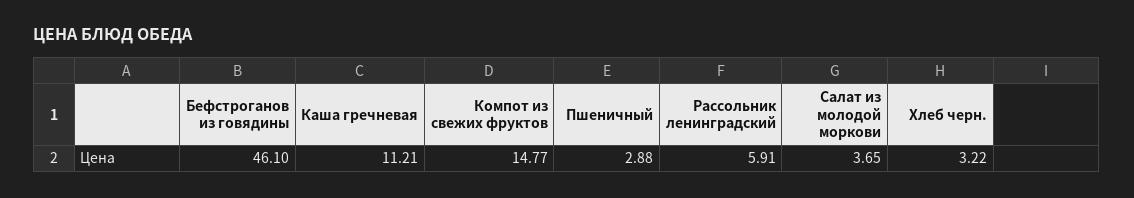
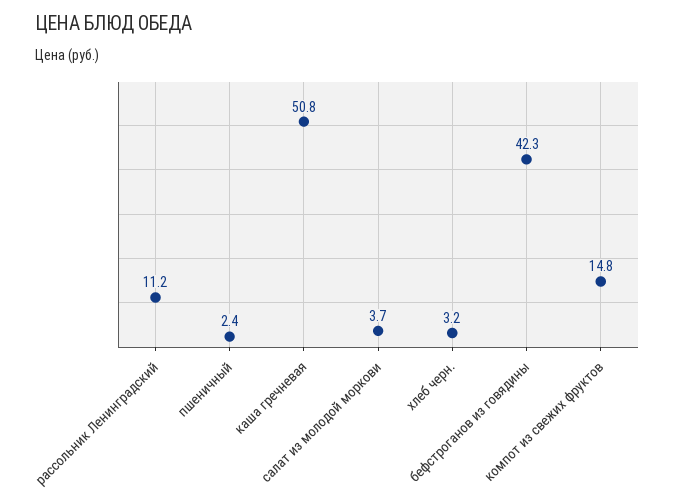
  {
-   "Бефстроганов из говядины": 46.1,
+   "Бефстроганов из говядины": 42.3,
-   "Каша гречневая": 11.21,
+   "Каша гречневая": 50.8,
    "Компот из свежих фруктов": 14.77,
-   "Пшеничный": 2.88,
+   "Пшеничный": 2.4,
-   "Рассольник ленинградский": 5.91,
+   "Рассольник ленинградский": 11.2,
    "Салат из молодой моркови": 3.65,
    "Хлеб черн.": 3.22
  }

